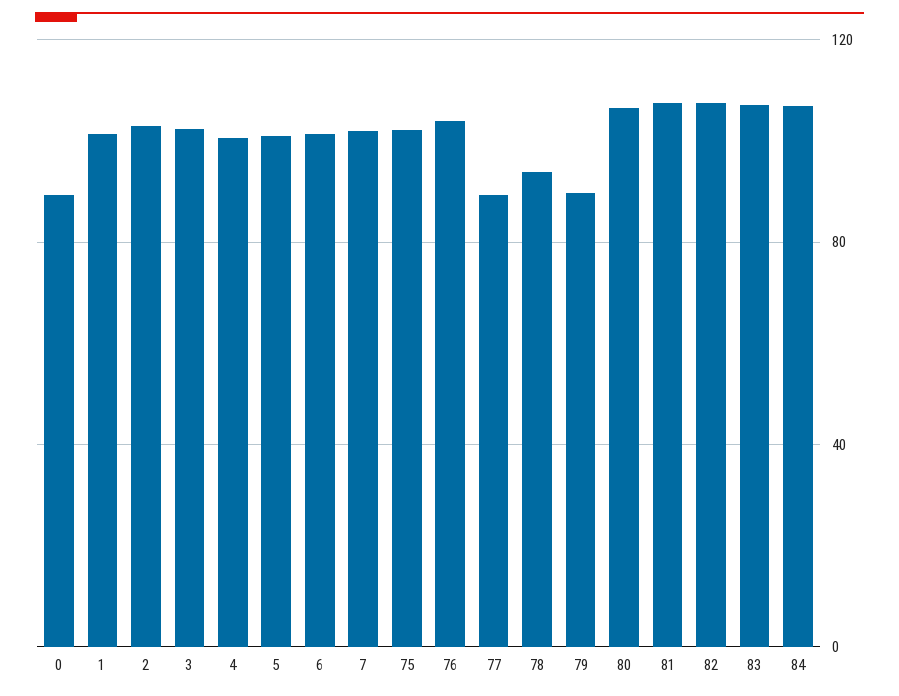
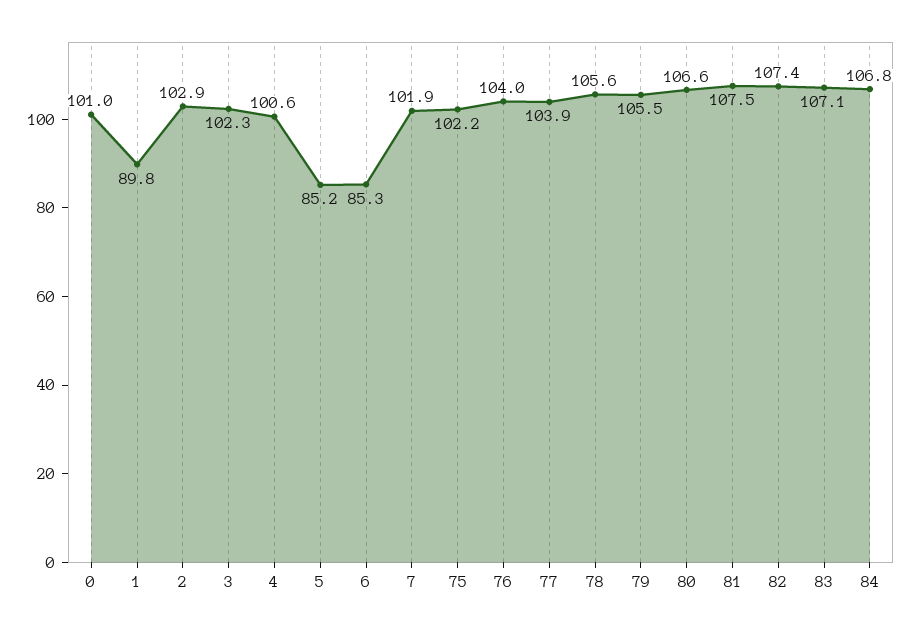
  {
-   "0": 90,
+   "0": 101,
-   "1": 100,
+   "1": 89.8,
    "2": 102.9,
    "3": 102.3,
    "4": 100.6,
-   "5": 100,
+   "5": 85.2,
-   "6": 100,
+   "6": 85.3,
    "7": 101.9,
    "75": 102.2,
    "76": 104,
-   "77": 90,
+   "77": 103.9,
-   "78": 95,
+   "78": 105.6,
-   "79": 90,
+   "79": 105.5,
    "80": 106.6,
    "81": 107.5,
    "82": 107.4,
    "83": 107.1,
    "84": 106.8
  }

